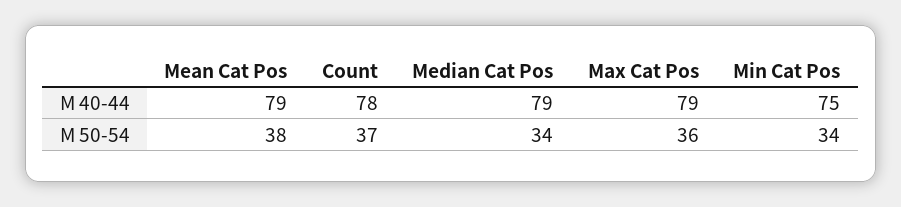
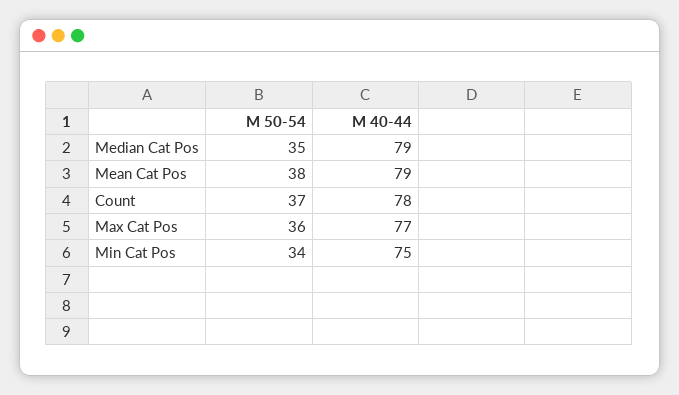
  {
    "Mean Cat Pos": {
      "M 40-44": 79,
      "M 50-54": 38
    },
    "Count": {
      "M 40-44": 78,
      "M 50-54": 37
    },
    "Median Cat Pos": {
      "M 40-44": 79,
-     "M 50-54": 34
+     "M 50-54": 35
    },
    "Max Cat Pos": {
-     "M 40-44": 79,
+     "M 40-44": 77,
      "M 50-54": 36
    },
    "Min Cat Pos": {
      "M 40-44": 75,
      "M 50-54": 34
    }
  }

